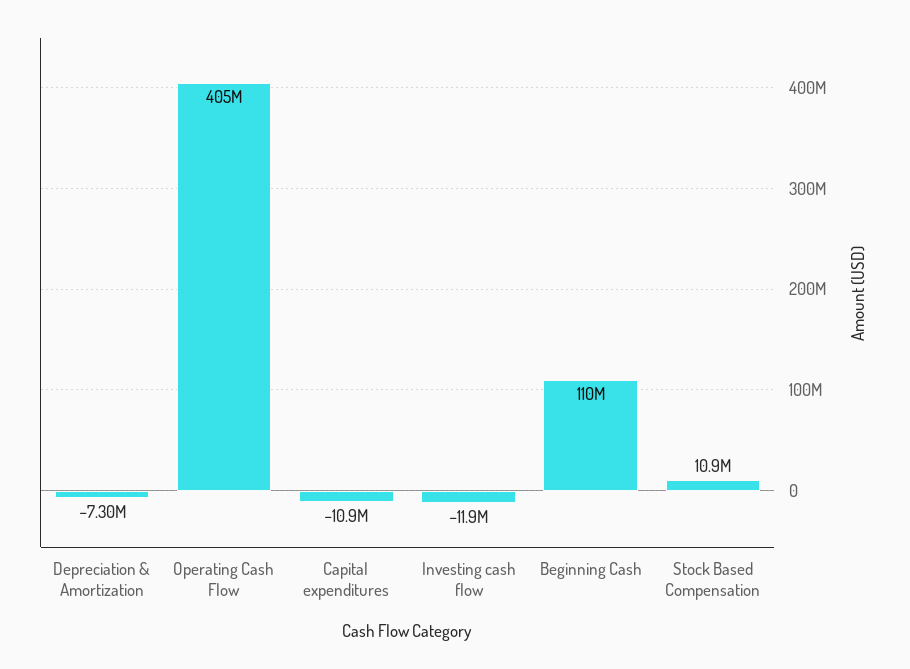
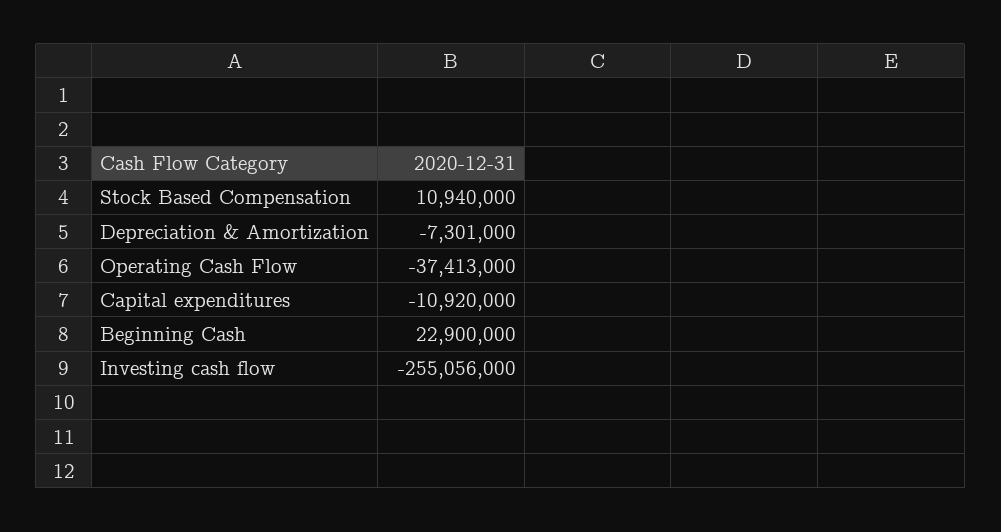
  {
    "Depreciation & Amortization": -7301000,
-   "Operating Cash Flow": 405000000,
+   "Operating Cash Flow": -37413000,
    "Capital expenditures": -10920000,
-   "Investing cash flow": -11900000,
+   "Investing cash flow": -255056000,
-   "Beginning Cash": 110000000,
+   "Beginning Cash": 22900000,
    "Stock Based Compensation": 10940000
  }

